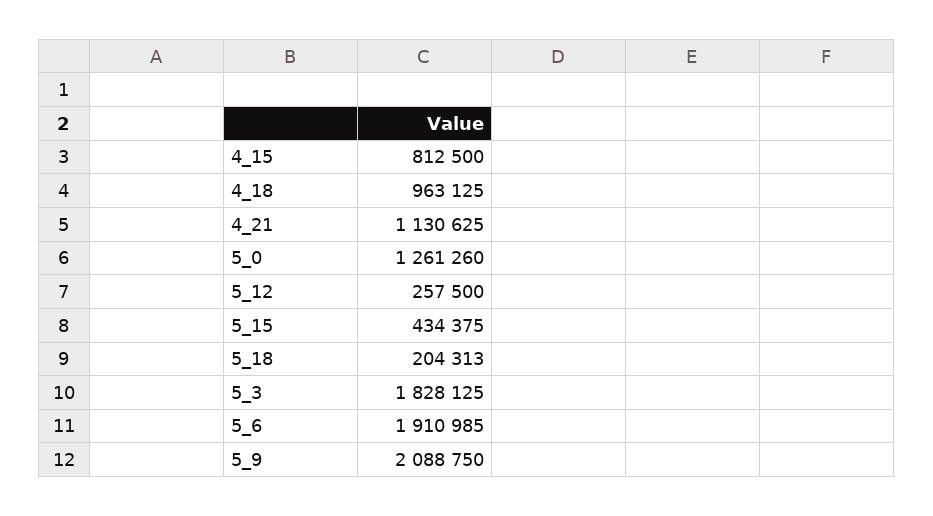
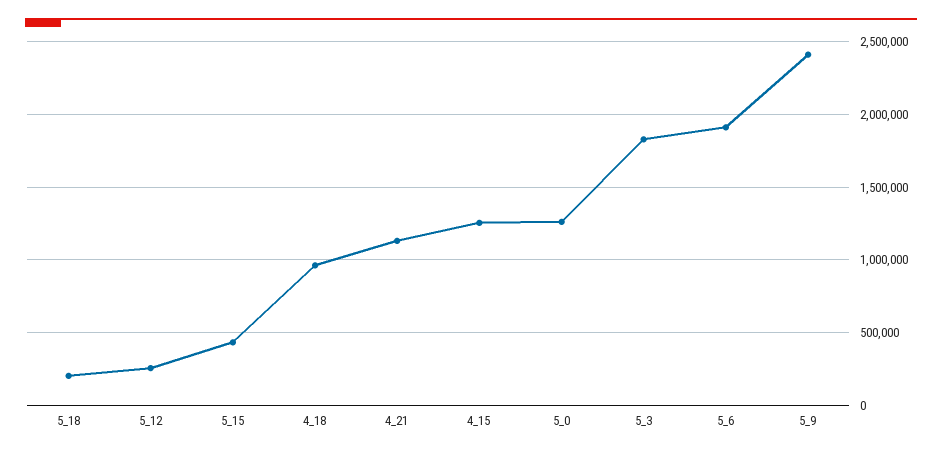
  {
-   "4_15": 812500,
+   "4_15": 1250000,
    "4_18": 963125,
    "4_21": 1130625,
    "5_0": 1261260,
    "5_12": 257500,
    "5_15": 434375,
    "5_18": 204313,
    "5_3": 1828125,
    "5_6": 1910985,
-   "5_9": 2088750
+   "5_9": 2400000
  }

